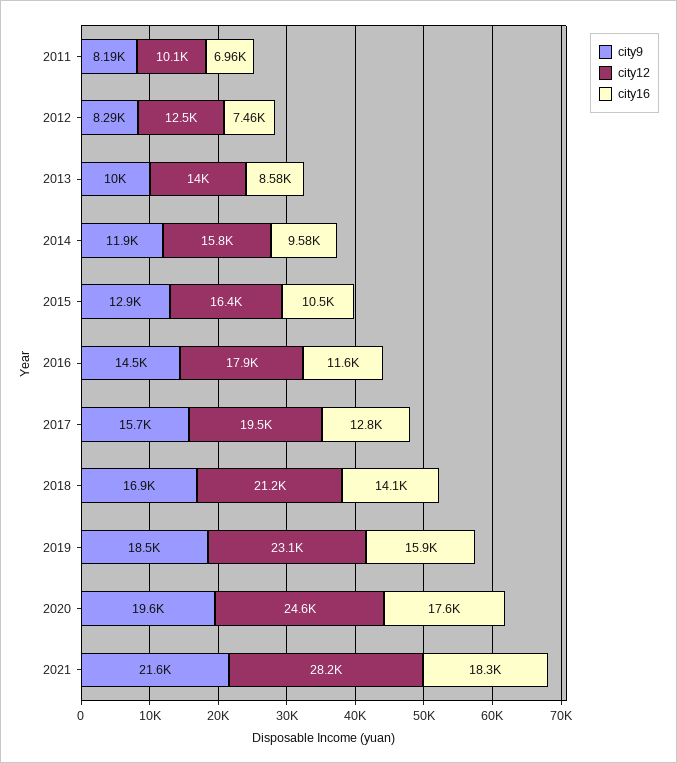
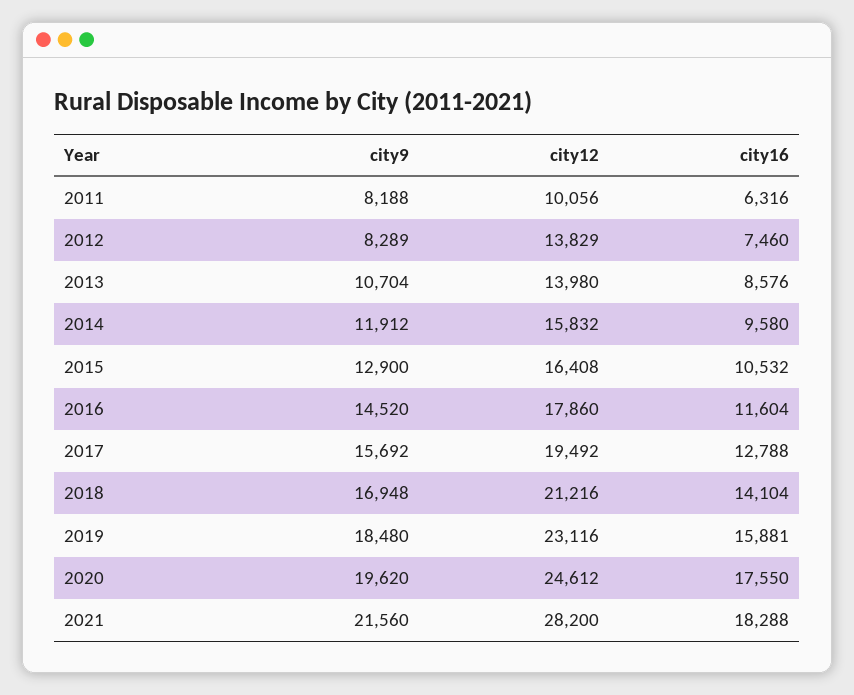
  {
    "city9": {
      "2011": 8188,
      "2012": 8289,
-     "2013": 10000,
+     "2013": 10704,
      "2014": 11912,
      "2015": 12900,
      "2016": 14520,
      "2017": 15692,
      "2018": 16948,
      "2019": 18480,
      "2020": 19620,
      "2021": 21560
    },
    "city12": {
      "2011": 10056,
-     "2012": 12500,
+     "2012": 13829,
      "2013": 13980,
      "2014": 15832,
      "2015": 16408,
      "2016": 17860,
      "2017": 19492,
      "2018": 21216,
      "2019": 23116,
      "2020": 24612,
      "2021": 28200
    },
    "city16": {
-     "2011": 6960,
+     "2011": 6316,
      "2012": 7460,
      "2013": 8576,
      "2014": 9580,
      "2015": 10532,
      "2016": 11604,
      "2017": 12788,
      "2018": 14104,
      "2019": 15881,
      "2020": 17550,
      "2021": 18288
    }
  }

